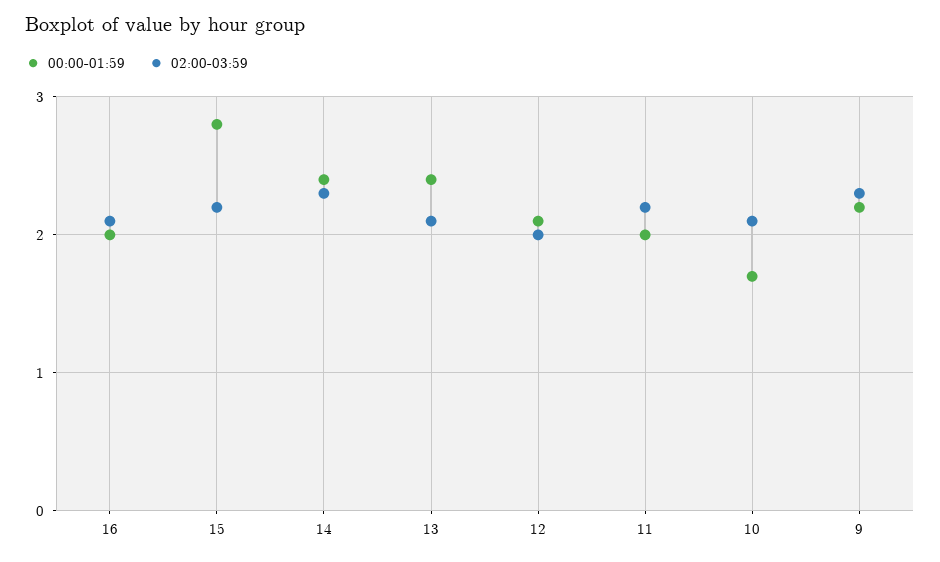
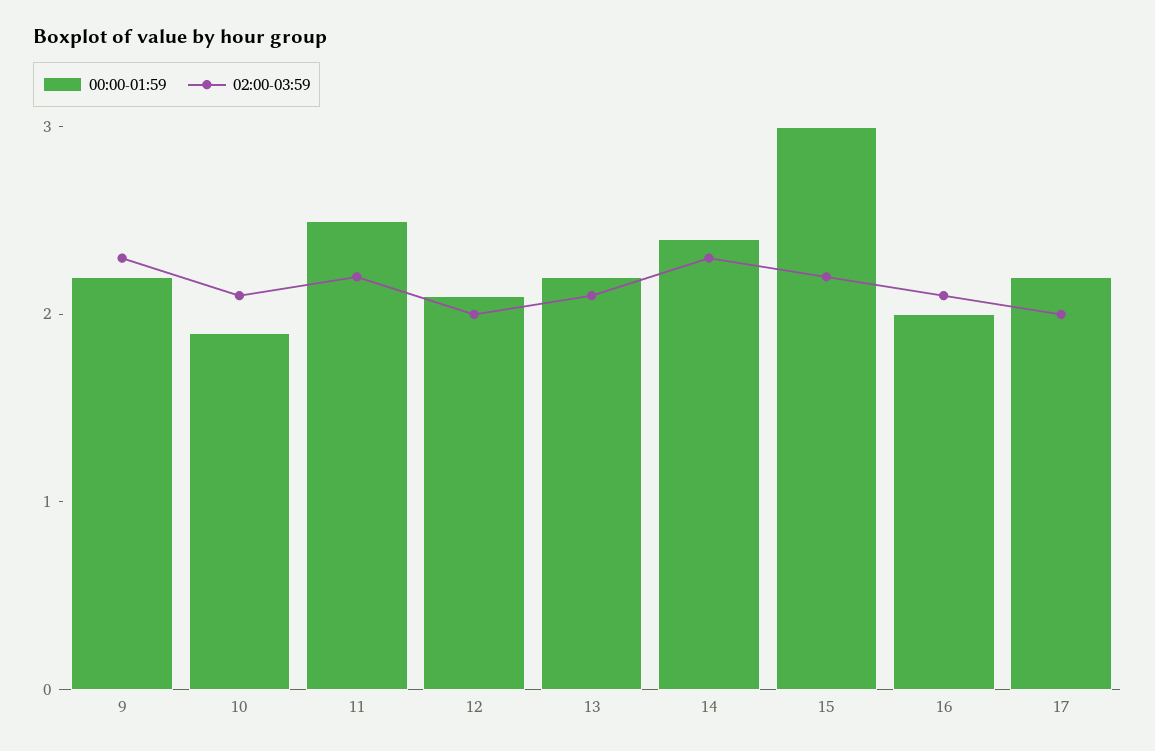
  {
    "00:00-01:59": {
      "16": 2,
-     "15": 2.8,
+     "15": 3,
      "14": 2.4,
-     "13": 2.4,
+     "13": 2.2,
      "12": 2.1,
-     "11": 2,
+     "11": 2.5,
-     "10": 1.7,
+     "10": 1.9,
-     "9": 2.2
+     "9": 2.2,
+     "17": 2.2
    },
    "02:00-03:59": {
      "16": 2.1,
      "15": 2.2,
      "14": 2.3,
      "13": 2.1,
      "12": 2,
      "11": 2.2,
      "10": 2.1,
-     "9": 2.3
+     "9": 2.3,
+     "17": 2
    }
  }

